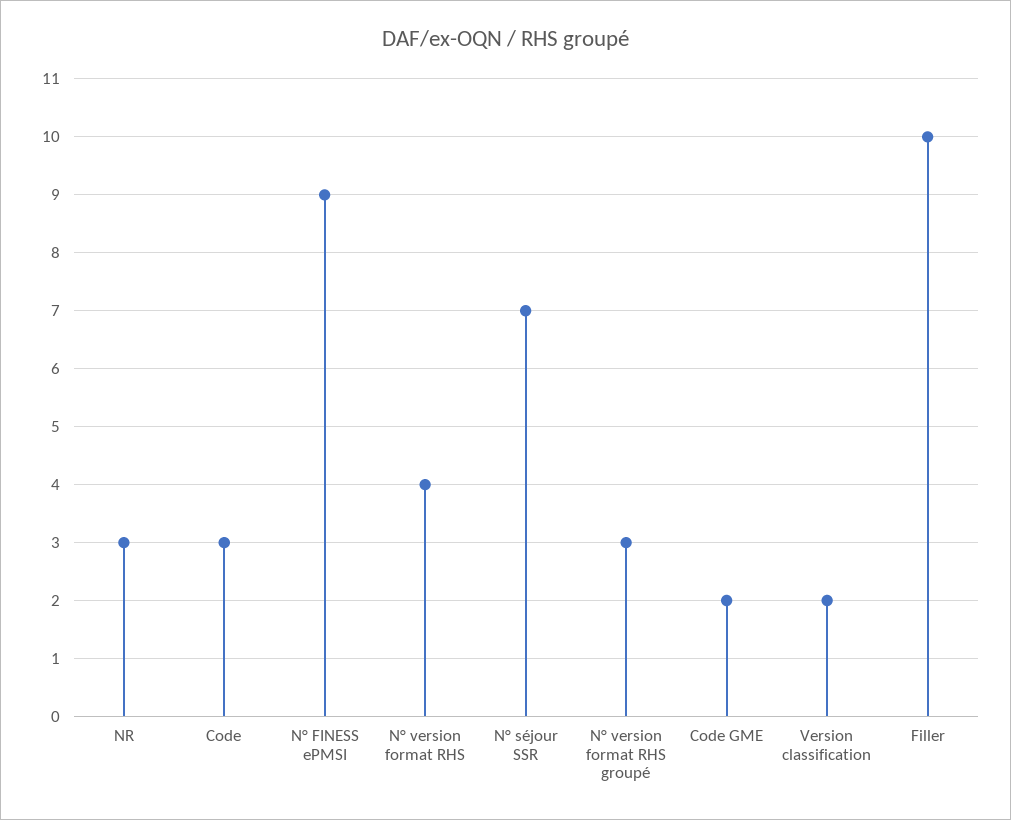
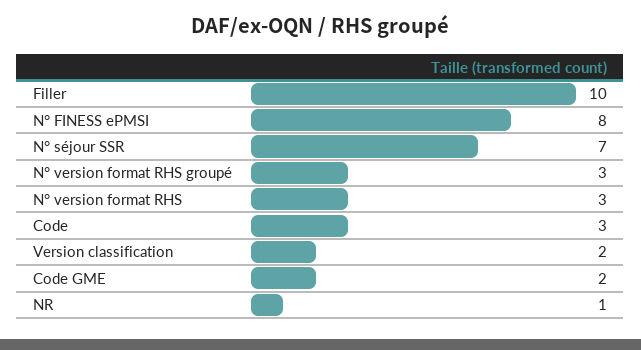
  {
-   "NR": 3,
+   "NR": 1,
    "Code": 3,
-   "N° FINESS ePMSI": 9,
+   "N° FINESS ePMSI": 8,
-   "N° version format RHS": 4,
+   "N° version format RHS": 3,
    "N° séjour SSR": 7,
    "N° version format RHS groupé": 3,
    "Code GME": 2,
    "Version classification": 2,
    "Filler": 10
  }

